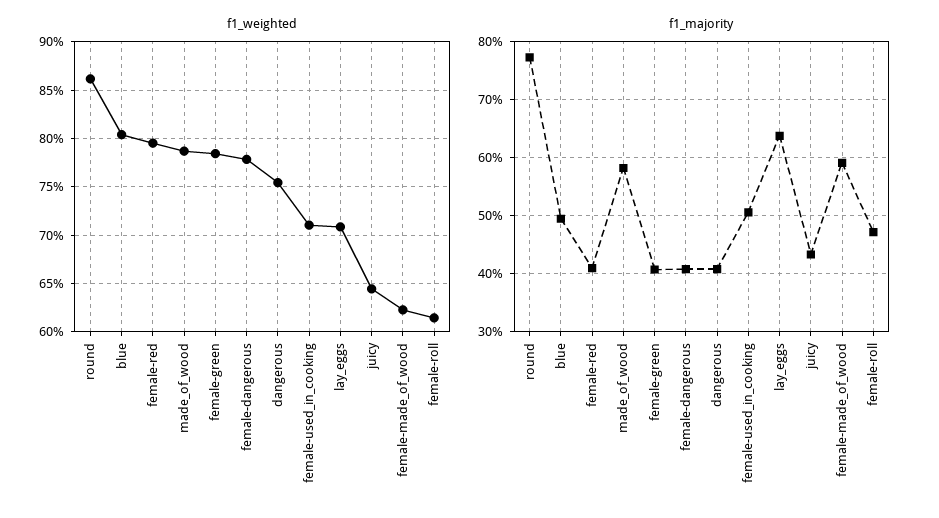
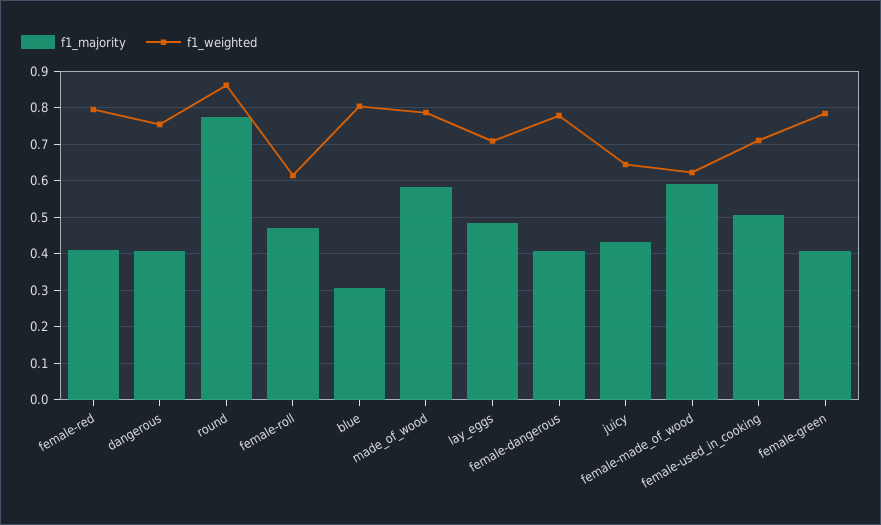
  {
    "f1_weighted": {
      "round": 0.86,
      "blue": 0.8,
      "female-red": 0.8,
      "made_of_wood": 0.79,
      "female-green": 0.78,
      "female-dangerous": 0.78,
      "dangerous": 0.75,
      "female-used_in_cooking": 0.71,
      "lay_eggs": 0.71,
      "juicy": 0.64,
      "female-made_of_wood": 0.62,
      "female-roll": 0.61
    },
    "f1_majority": {
      "round": 0.78,
-     "blue": 0.5,
+     "blue": 0.3,
      "female-red": 0.4,
      "made_of_wood": 0.58,
      "female-green": 0.4,
      "female-dangerous": 0.4,
      "dangerous": 0.4,
      "female-used_in_cooking": 0.5,
-     "lay_eggs": 0.64,
+     "lay_eggs": 0.48,
      "juicy": 0.44,
      "female-made_of_wood": 0.6,
      "female-roll": 0.48
    }
  }

